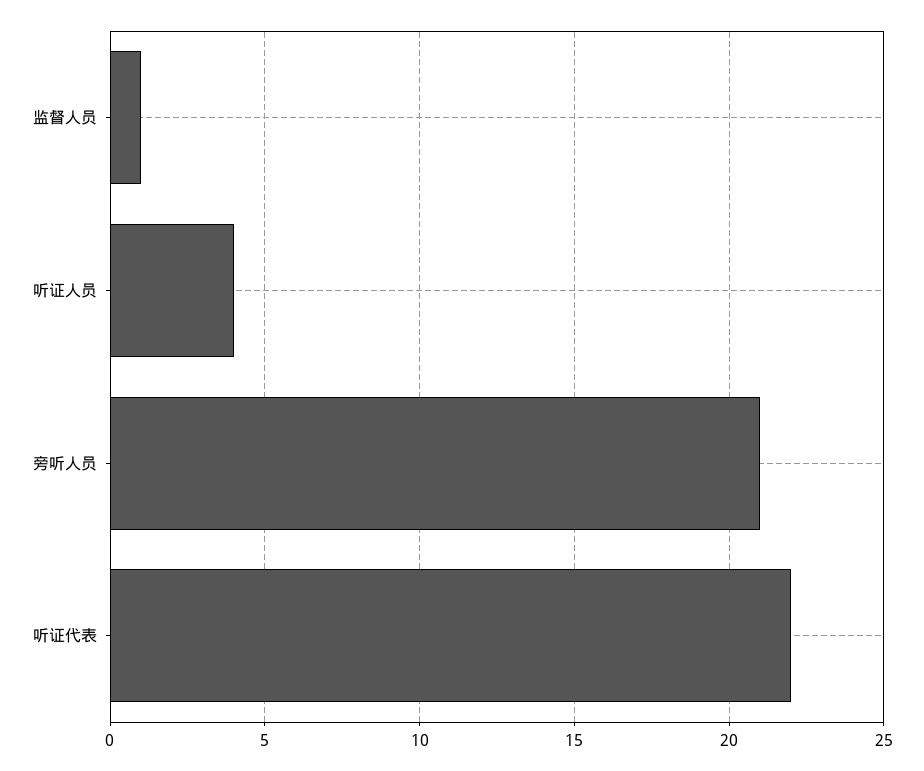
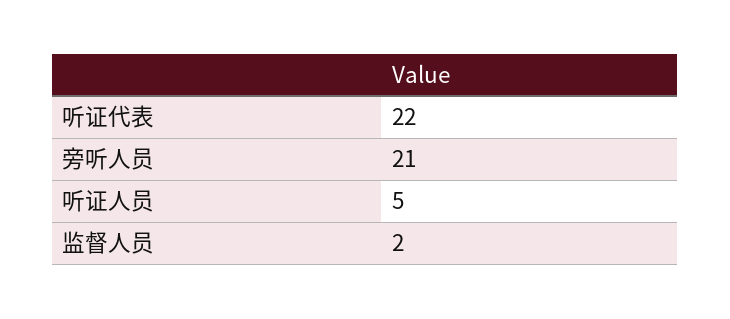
  {
-   "监督人员": 1,
+   "监督人员": 2,
-   "听证人员": 4,
+   "听证人员": 5,
    "旁听人员": 21,
    "听证代表": 22
  }

